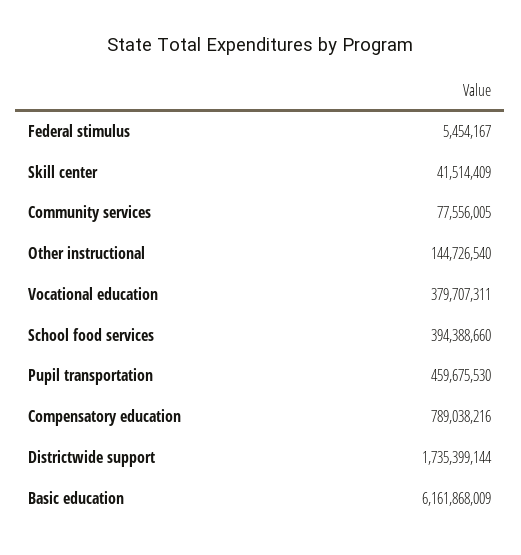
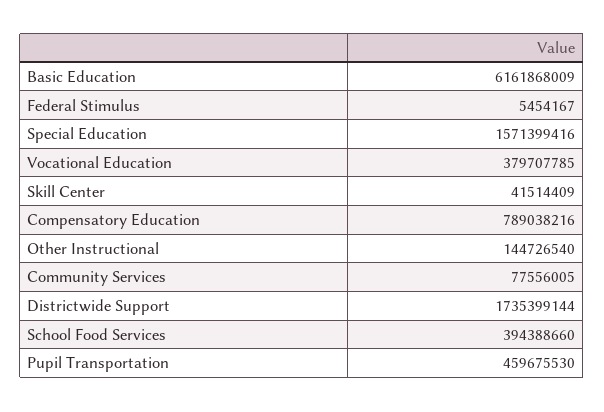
  {
    "Federal stimulus": 5454167,
    "Skill center": 41514409,
    "Community services": 77556005,
    "Other instructional": 144726540,
-   "Vocational education": 379707311,
+   "Vocational education": 379707785,
    "School food services": 394388660,
    "Pupil transportation": 459675530,
    "Compensatory education": 789038216,
    "Districtwide support": 1735399144,
-   "Basic education": 6161868009
+   "Basic education": 6161868009,
+   "Special Education": 1571399416
  }

